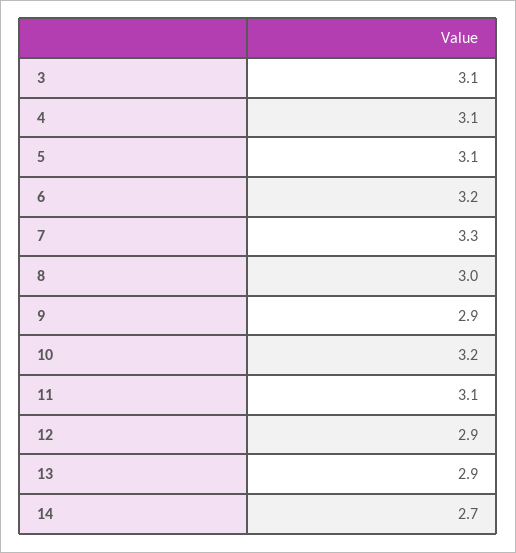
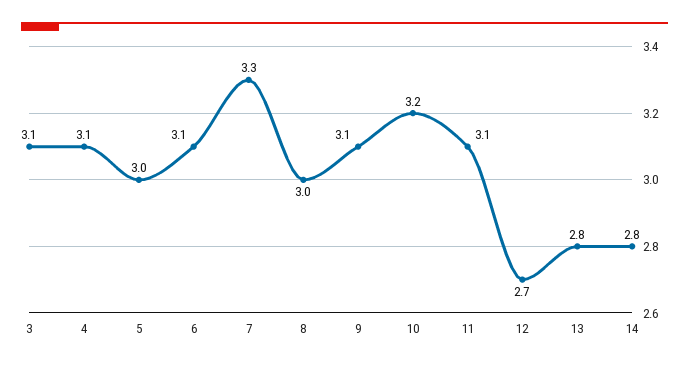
  {
    "3": 3.1,
    "4": 3.1,
-   "5": 3.1,
+   "5": 3,
-   "6": 3.2,
+   "6": 3.1,
    "7": 3.3,
    "8": 3,
-   "9": 2.9,
+   "9": 3.1,
    "10": 3.2,
    "11": 3.1,
-   "12": 2.9,
+   "12": 2.7,
-   "13": 2.9,
+   "13": 2.8,
-   "14": 2.7
+   "14": 2.8
  }

